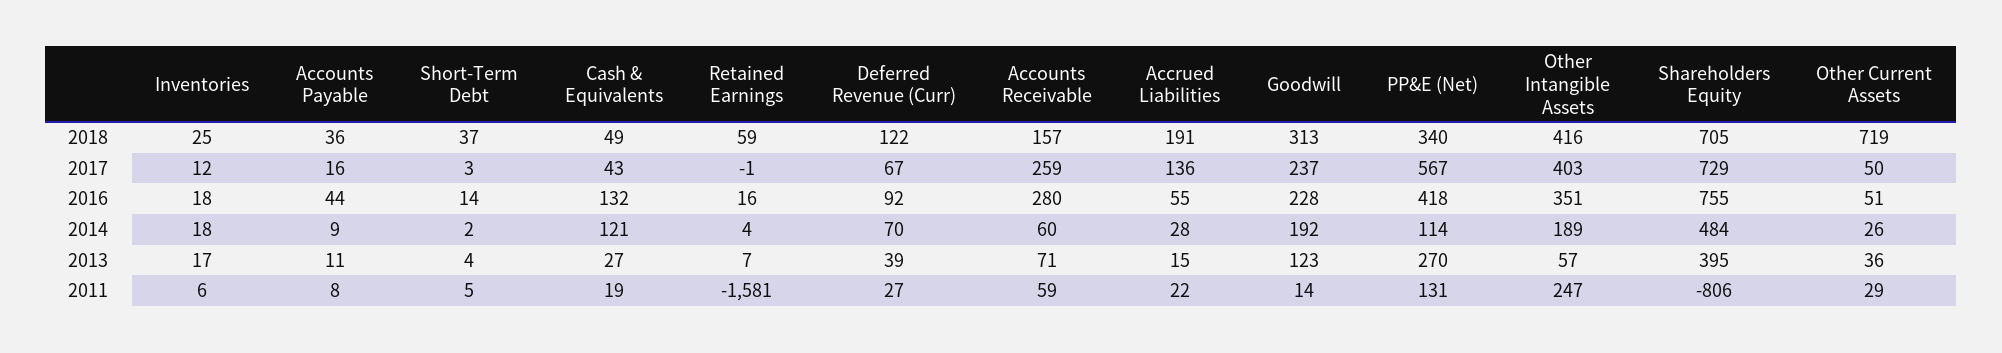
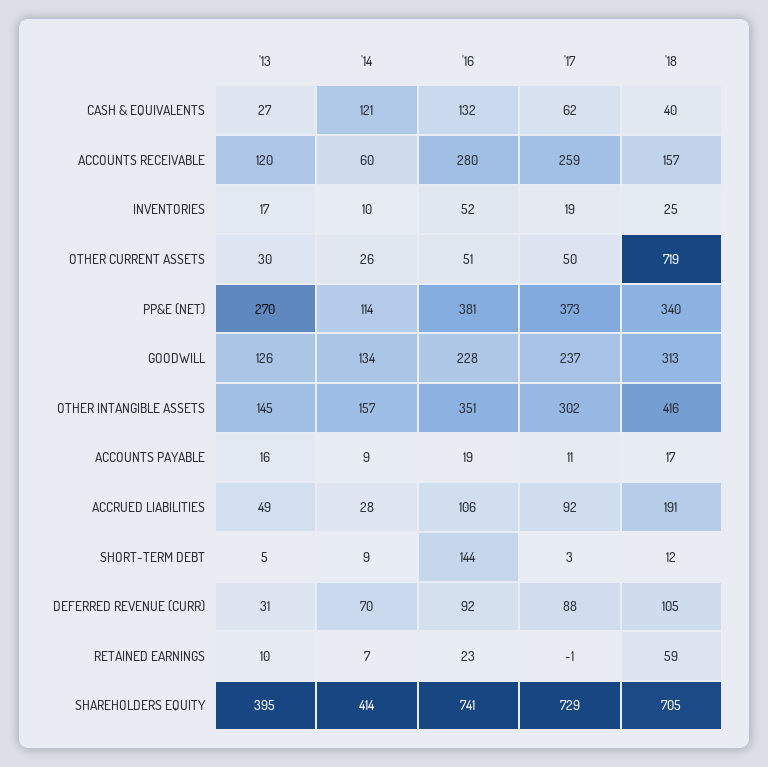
  {
    "Inventories": {
      "2018": 25,
-     "2017": 12,
+     "2017": 19,
-     "2016": 18,
+     "2016": 52,
-     "2014": 18,
+     "2014": 10,
-     "2013": 17,
+     "2013": 17
-     "2011": 6
    },
    "Accounts Payable": {
-     "2018": 36,
+     "2018": 17,
-     "2017": 16,
+     "2017": 11,
-     "2016": 44,
+     "2016": 19,
      "2014": 9,
-     "2013": 11,
+     "2013": 16
-     "2011": 8
    },
    "Short-Term Debt": {
-     "2018": 37,
+     "2018": 12,
      "2017": 3,
-     "2016": 14,
+     "2016": 144,
-     "2014": 2,
+     "2014": 9,
-     "2013": 4,
+     "2013": 5
-     "2011": 5
    },
    "Cash & Equivalents": {
-     "2018": 49,
+     "2018": 40,
-     "2017": 43,
+     "2017": 62,
      "2016": 132,
      "2014": 121,
-     "2013": 27,
+     "2013": 27
-     "2011": 19
    },
    "Retained Earnings": {
      "2018": 59,
      "2017": -1,
-     "2016": 16,
+     "2016": 23,
-     "2014": 4,
+     "2014": 7,
-     "2013": 7,
+     "2013": 10
-     "2011": -1581
    },
    "Deferred Revenue (Curr)": {
-     "2018": 122,
+     "2018": 105,
-     "2017": 67,
+     "2017": 88,
      "2016": 92,
      "2014": 70,
-     "2013": 39,
+     "2013": 31
-     "2011": 27
    },
    "Accounts Receivable": {
      "2018": 157,
      "2017": 259,
      "2016": 280,
      "2014": 60,
-     "2013": 71,
+     "2013": 120
-     "2011": 59
    },
    "Accrued Liabilities": {
      "2018": 191,
-     "2017": 136,
+     "2017": 92,
-     "2016": 55,
+     "2016": 106,
      "2014": 28,
-     "2013": 15,
+     "2013": 49
-     "2011": 22
    },
    "Goodwill": {
      "2018": 313,
      "2017": 237,
      "2016": 228,
-     "2014": 192,
+     "2014": 134,
-     "2013": 123,
+     "2013": 126
-     "2011": 14
    },
    "PP&E (Net)": {
      "2018": 340,
-     "2017": 567,
+     "2017": 373,
-     "2016": 418,
+     "2016": 381,
      "2014": 114,
-     "2013": 270,
+     "2013": 270
-     "2011": 131
    },
    "Other Intangible Assets": {
      "2018": 416,
-     "2017": 403,
+     "2017": 302,
      "2016": 351,
-     "2014": 189,
+     "2014": 157,
-     "2013": 57,
+     "2013": 145
-     "2011": 247
    },
    "Shareholders Equity": {
      "2018": 705,
      "2017": 729,
-     "2016": 755,
+     "2016": 741,
-     "2014": 484,
+     "2014": 414,
-     "2013": 395,
+     "2013": 395
-     "2011": -806
    },
    "Other Current Assets": {
      "2018": 719,
      "2017": 50,
      "2016": 51,
      "2014": 26,
-     "2013": 36,
+     "2013": 30
-     "2011": 29
    }
  }

